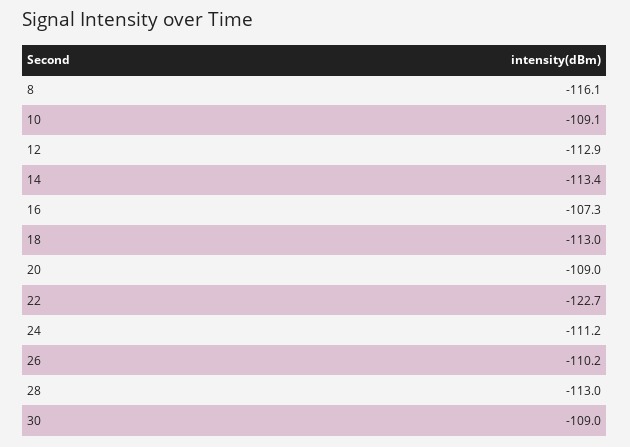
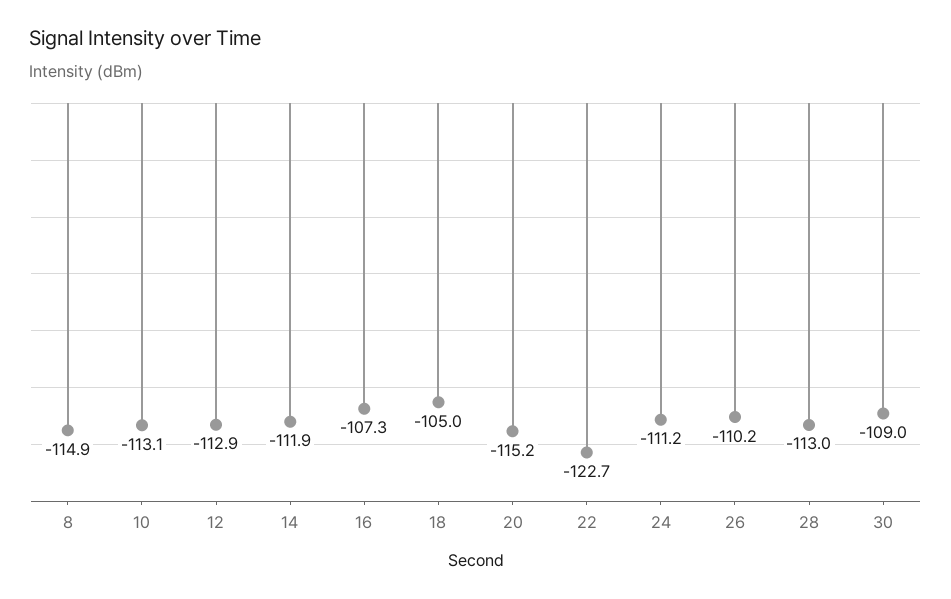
  {
-   "8": -116.1,
+   "8": -114.9,
-   "10": -109.1,
+   "10": -113.1,
    "12": -112.9,
-   "14": -113.4,
+   "14": -111.9,
    "16": -107.3,
-   "18": -113,
+   "18": -105,
-   "20": -109,
+   "20": -115.2,
    "22": -122.7,
    "24": -111.2,
    "26": -110.2,
    "28": -113,
    "30": -109
  }

